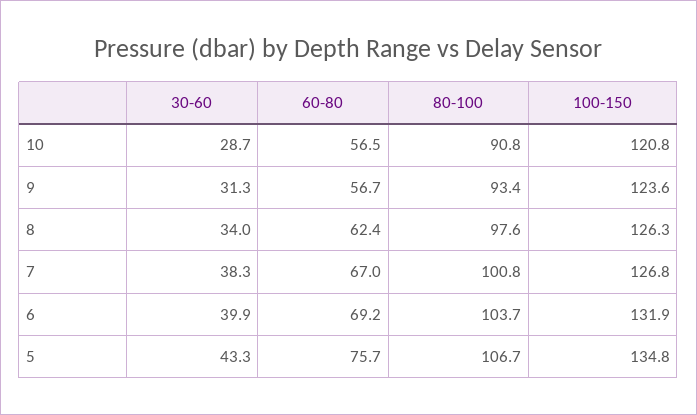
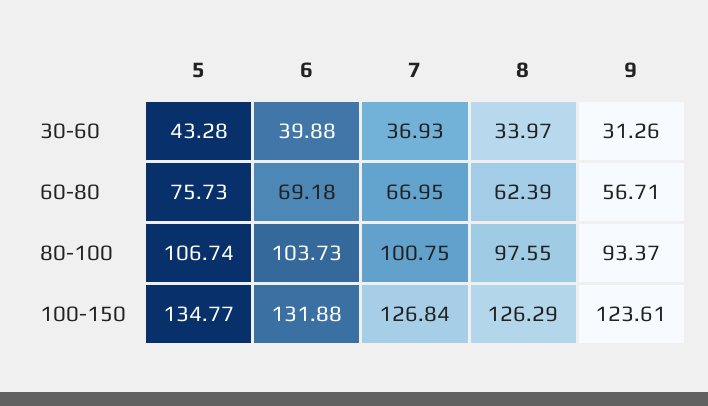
  {
    "30-60": {
-     "10": 28.7,
      "9": 31.26,
      "8": 33.97,
-     "7": 38.3,
+     "7": 36.93,
      "6": 39.88,
      "5": 43.28
    },
    "60-80": {
-     "10": 56.5,
      "9": 56.71,
      "8": 62.39,
      "7": 66.95,
      "6": 69.18,
      "5": 75.73
    },
    "80-100": {
-     "10": 90.8,
      "9": 93.37,
      "8": 97.55,
      "7": 100.75,
      "6": 103.73,
      "5": 106.74
    },
    "100-150": {
-     "10": 120.8,
      "9": 123.61,
      "8": 126.29,
      "7": 126.84,
      "6": 131.88,
      "5": 134.77
    }
  }

